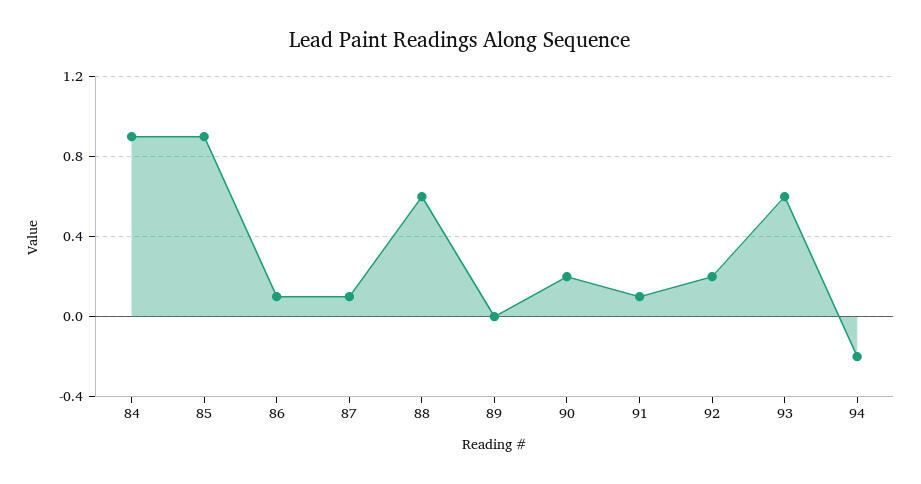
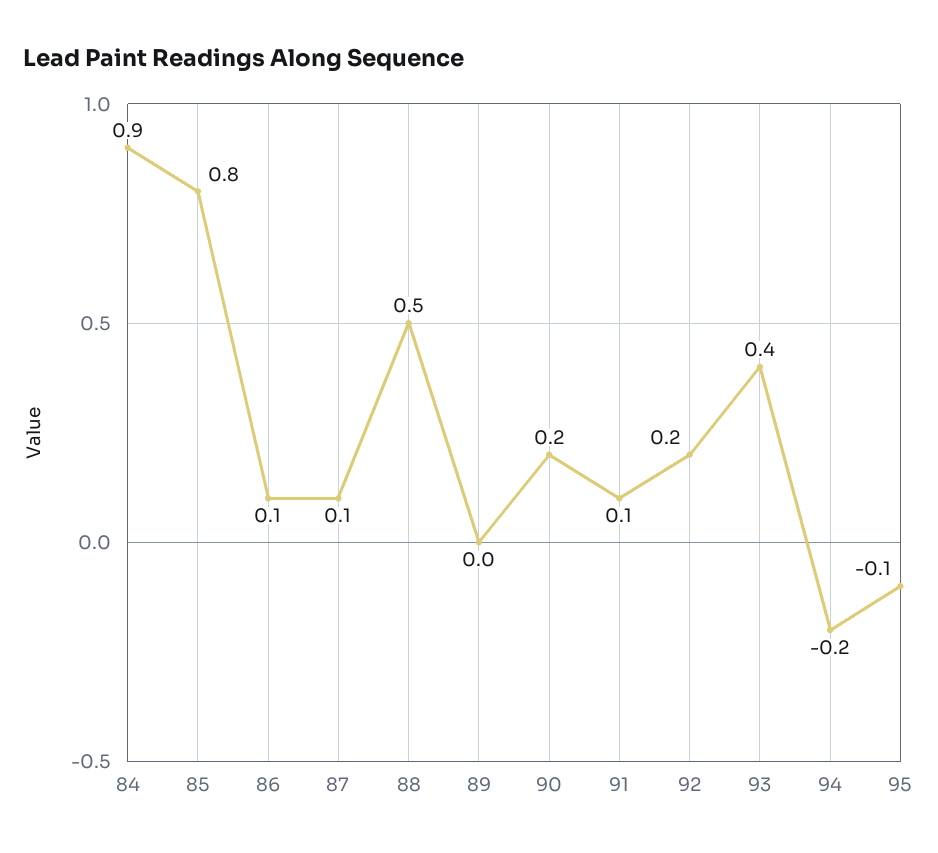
  {
    "84": 0.9,
-   "85": 0.9,
+   "85": 0.8,
    "86": 0.1,
    "87": 0.1,
-   "88": 0.6,
+   "88": 0.5,
    "89": 0,
    "90": 0.2,
    "91": 0.1,
    "92": 0.2,
-   "93": 0.6,
+   "93": 0.4,
-   "94": -0.2
+   "94": -0.2,
+   "95": -0.1
  }

